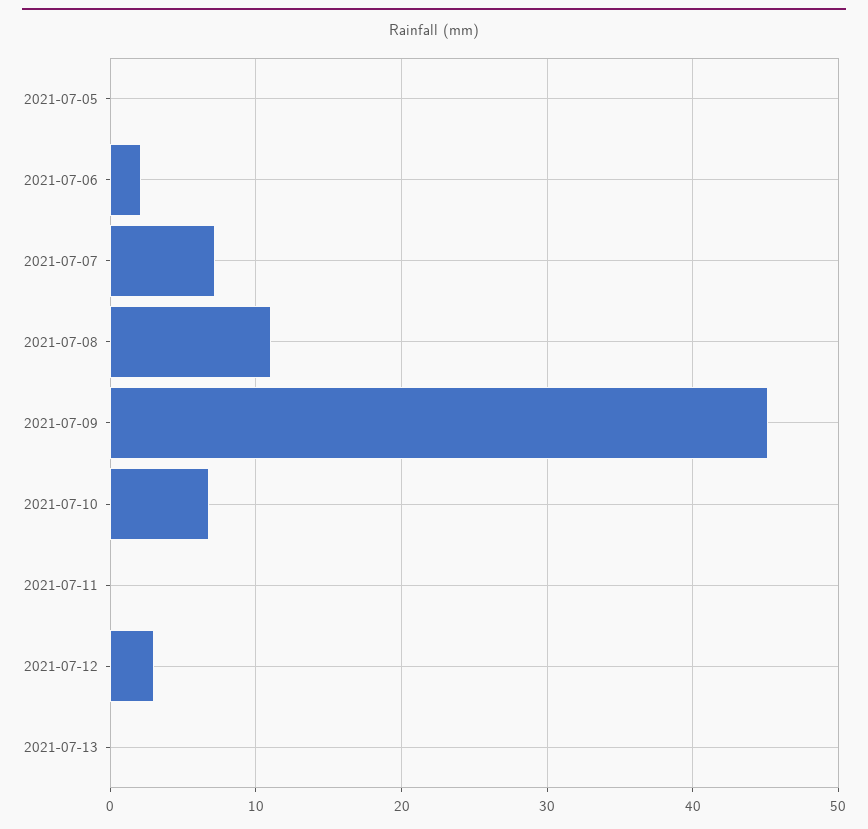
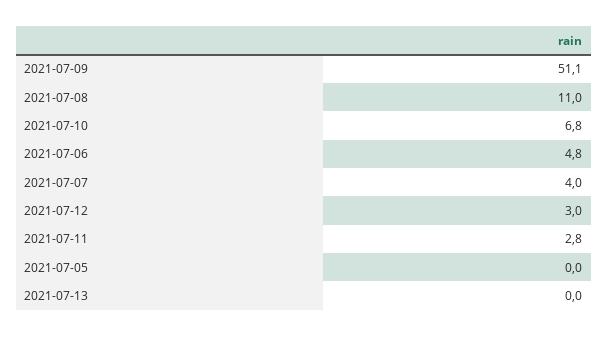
  {
    "2021-07-05": 0,
-   "2021-07-06": 2,
+   "2021-07-06": 4.8,
-   "2021-07-07": 7,
+   "2021-07-07": 4,
    "2021-07-08": 11,
-   "2021-07-09": 45,
+   "2021-07-09": 51.1,
    "2021-07-10": 6.8,
-   "2021-07-11": 0,
+   "2021-07-11": 2.8,
    "2021-07-12": 3,
    "2021-07-13": 0
  }

